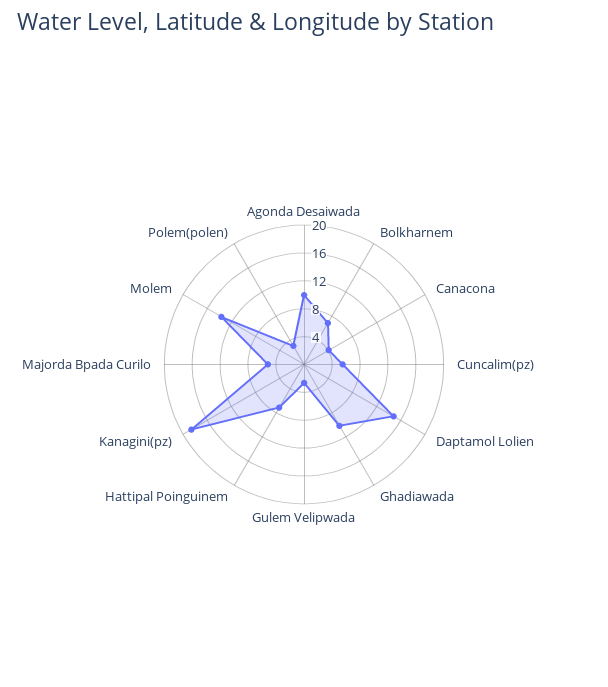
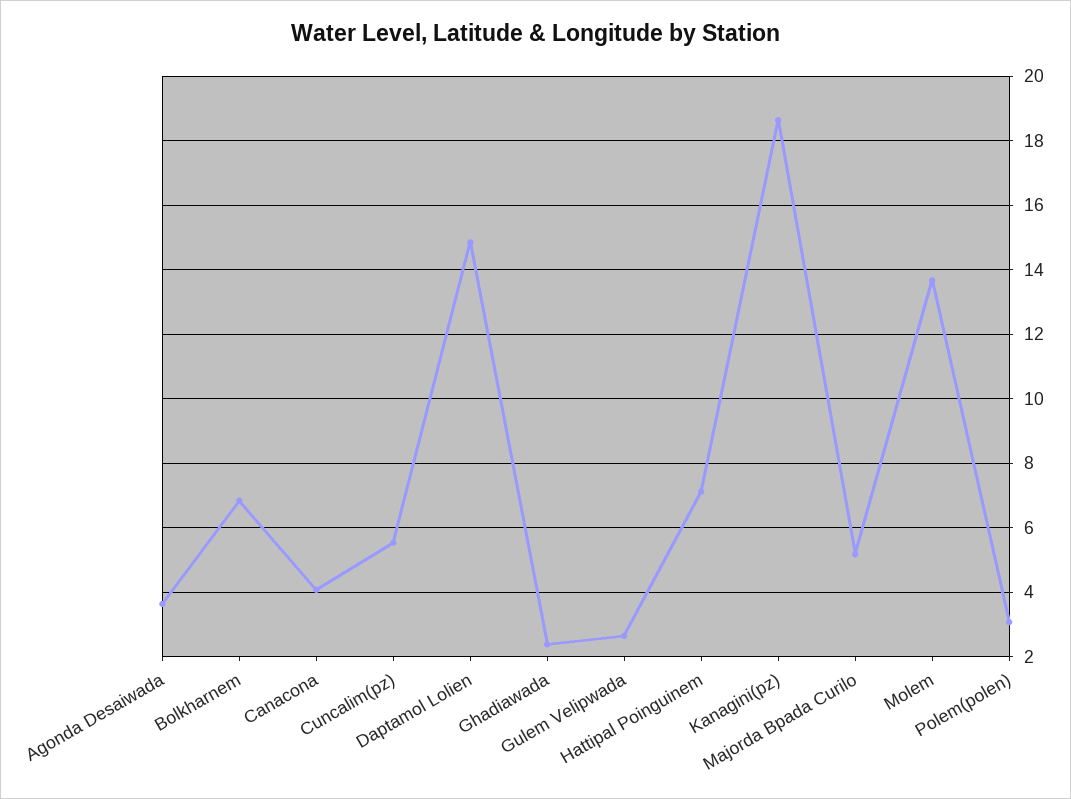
  {
-   "Agonda Desaiwada": 10,
+   "Agonda Desaiwada": 3.6,
    "Bolkharnem": 6.8,
    "Canacona": 4,
    "Cuncalim(pz)": 5.6,
    "Daptamol Lolien": 14.8,
-   "Ghadiawada": 10,
+   "Ghadiawada": 2.4,
    "Gulem Velipwada": 2.6,
    "Hattipal Poinguinem": 7.2,
    "Kanagini(pz)": 18.6,
    "Majorda Bpada Curilo": 5.2,
    "Molem": 13.6,
    "Polem(polen)": 3
  }

